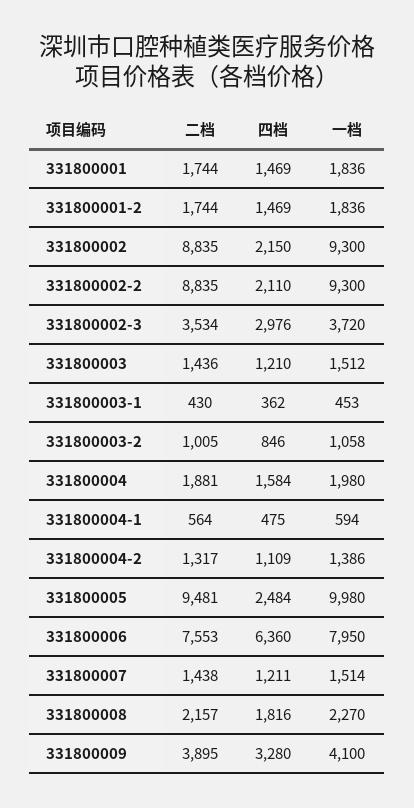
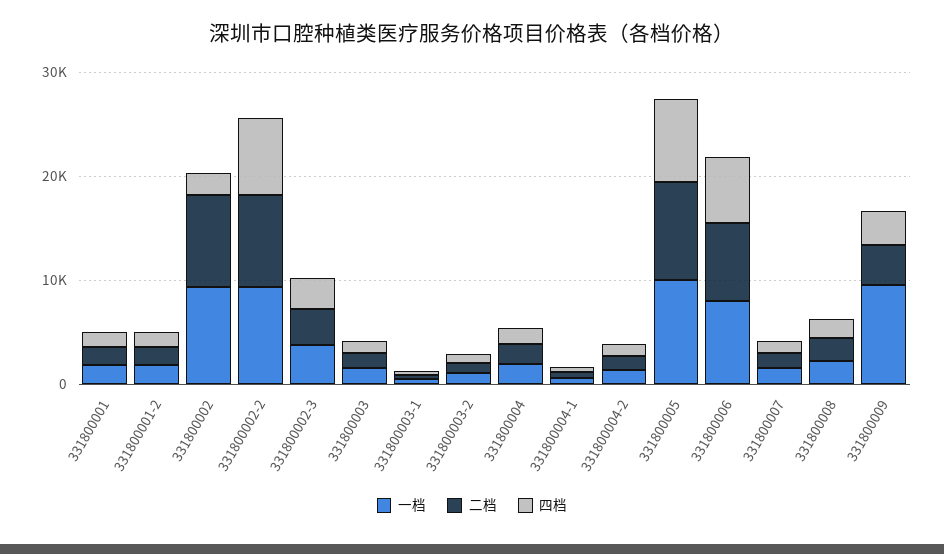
  {
    "二档": {
      "331800001": 1744,
      "331800001-2": 1744,
      "331800002": 8835,
      "331800002-2": 8835,
      "331800002-3": 3534,
      "331800003": 1436,
      "331800003-1": 430,
      "331800003-2": 1005,
      "331800004": 1881,
      "331800004-1": 564,
      "331800004-2": 1317,
      "331800005": 9481,
      "331800006": 7553,
      "331800007": 1438,
      "331800008": 2157,
      "331800009": 3895
    },
    "四档": {
      "331800001": 1469,
      "331800001-2": 1469,
      "331800002": 2150,
-     "331800002-2": 2110,
+     "331800002-2": 8000,
      "331800002-3": 2976,
      "331800003": 1210,
      "331800003-1": 362,
      "331800003-2": 846,
      "331800004": 1584,
      "331800004-1": 475,
      "331800004-2": 1109,
-     "331800005": 2484,
+     "331800005": 8000,
      "331800006": 6360,
      "331800007": 1211,
      "331800008": 1816,
      "331800009": 3280
    },
    "一档": {
      "331800001": 1836,
      "331800001-2": 1836,
      "331800002": 9300,
      "331800002-2": 9300,
      "331800002-3": 3720,
      "331800003": 1512,
      "331800003-1": 453,
      "331800003-2": 1058,
      "331800004": 1980,
      "331800004-1": 594,
      "331800004-2": 1386,
      "331800005": 9980,
      "331800006": 7950,
      "331800007": 1514,
      "331800008": 2270,
-     "331800009": 4100
+     "331800009": 10000
    }
  }

